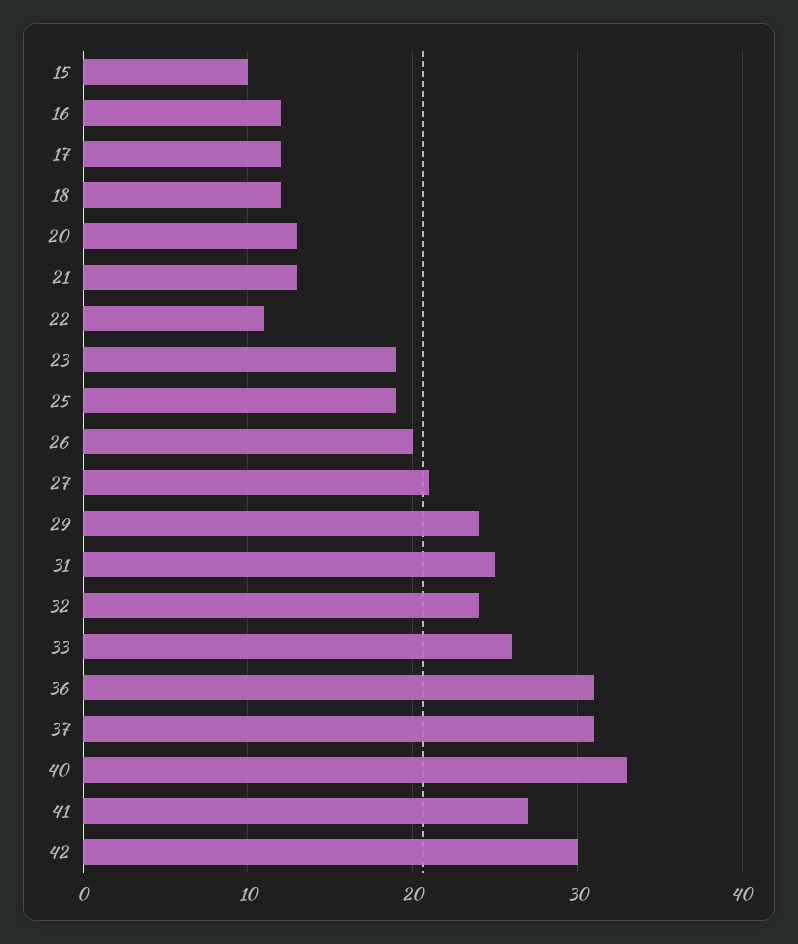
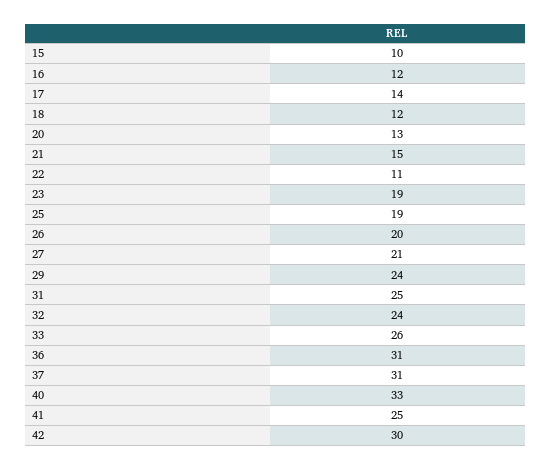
  {
    "15": 10,
    "16": 12,
-   "17": 12,
+   "17": 14,
    "18": 12,
    "20": 13,
-   "21": 13,
+   "21": 15,
    "22": 11,
    "23": 19,
    "25": 19,
    "26": 20,
    "27": 21,
    "29": 24,
    "31": 25,
    "32": 24,
    "33": 26,
    "36": 31,
    "37": 31,
    "40": 33,
-   "41": 27,
+   "41": 25,
    "42": 30
  }

